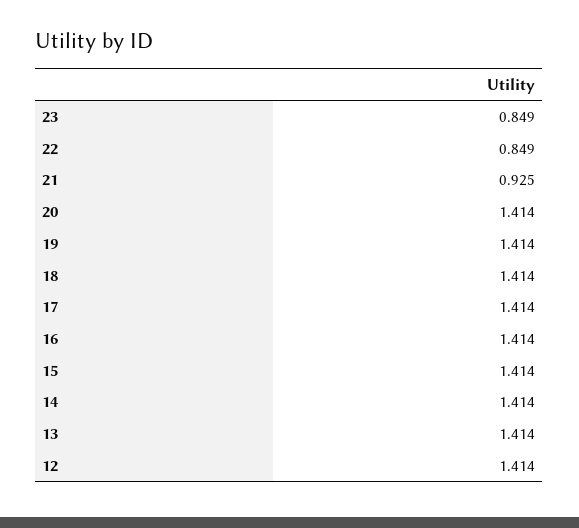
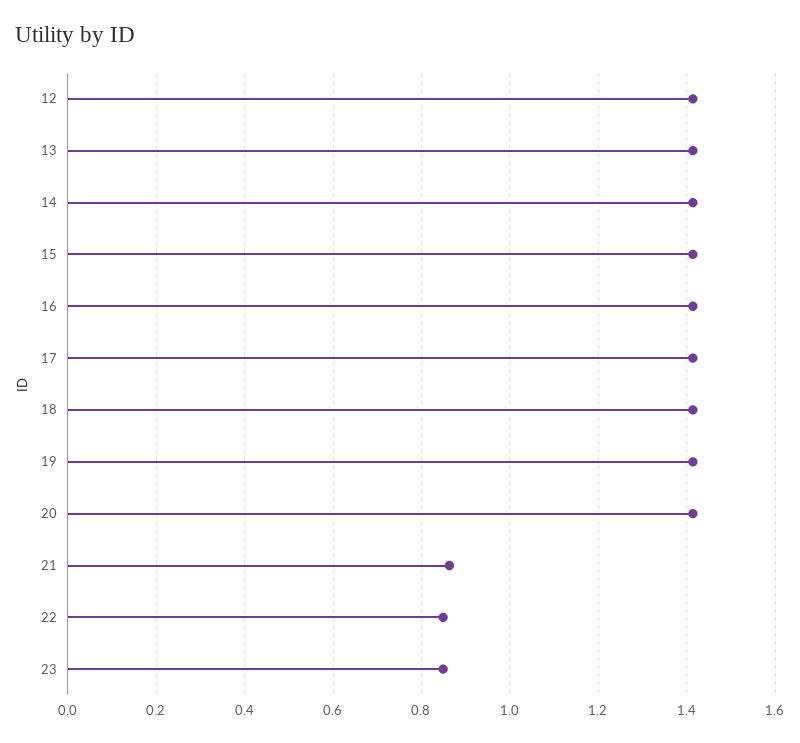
  {
    "23": 0.849,
    "22": 0.849,
-   "21": 0.925,
+   "21": 0.86,
    "20": 1.414,
    "19": 1.414,
    "18": 1.414,
    "17": 1.414,
    "16": 1.414,
    "15": 1.414,
    "14": 1.414,
    "13": 1.414,
    "12": 1.414
  }

